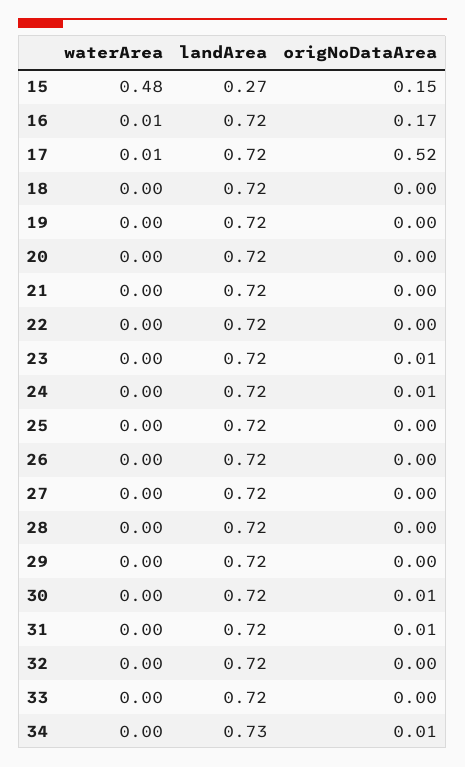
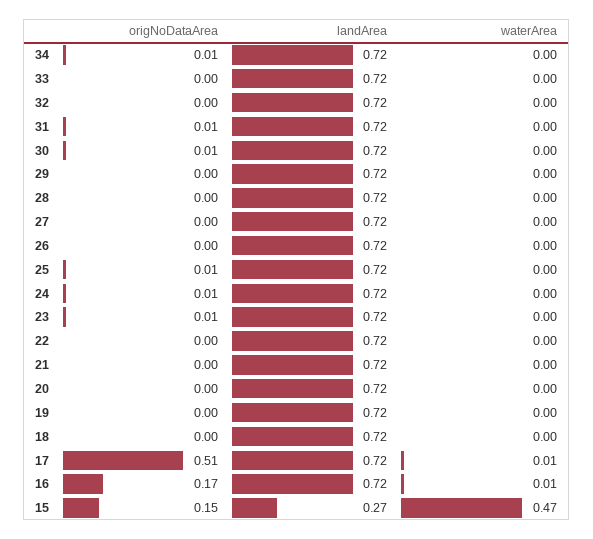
  {
    "waterArea": {
-     "15": 0.48,
+     "15": 0.47,
      "16": 0.01,
      "17": 0.01,
      "18": 0,
      "19": 0,
      "20": 0,
      "21": 0,
      "22": 0,
      "23": 0,
      "24": 0,
      "25": 0,
      "26": 0,
      "27": 0,
      "28": 0,
      "29": 0,
      "30": 0,
      "31": 0,
      "32": 0,
      "33": 0,
      "34": 0
    },
    "landArea": {
      "15": 0.27,
      "16": 0.72,
      "17": 0.72,
      "18": 0.72,
      "19": 0.72,
      "20": 0.72,
      "21": 0.72,
      "22": 0.72,
      "23": 0.72,
      "24": 0.72,
      "25": 0.72,
      "26": 0.72,
      "27": 0.72,
      "28": 0.72,
      "29": 0.72,
      "30": 0.72,
      "31": 0.72,
      "32": 0.72,
      "33": 0.72,
-     "34": 0.73
+     "34": 0.72
    },
    "origNoDataArea": {
      "15": 0.15,
      "16": 0.17,
-     "17": 0.52,
+     "17": 0.51,
      "18": 0,
      "19": 0,
      "20": 0,
      "21": 0,
      "22": 0,
      "23": 0.01,
      "24": 0.01,
-     "25": 0,
+     "25": 0.01,
      "26": 0,
      "27": 0,
      "28": 0,
      "29": 0,
      "30": 0.01,
      "31": 0.01,
      "32": 0,
      "33": 0,
      "34": 0.01
    }
  }

